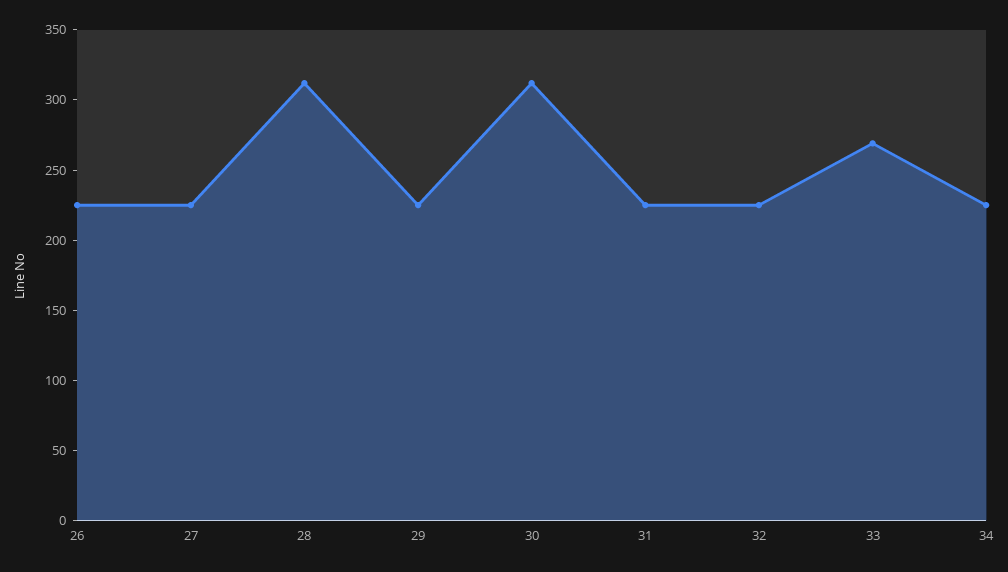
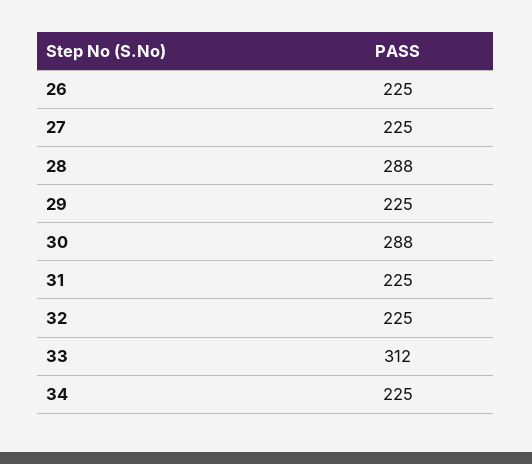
  {
    "26": 225,
    "27": 225,
-   "28": 310,
+   "28": 288,
    "29": 225,
-   "30": 310,
+   "30": 288,
    "31": 225,
    "32": 225,
-   "33": 270,
+   "33": 312,
    "34": 225
  }

